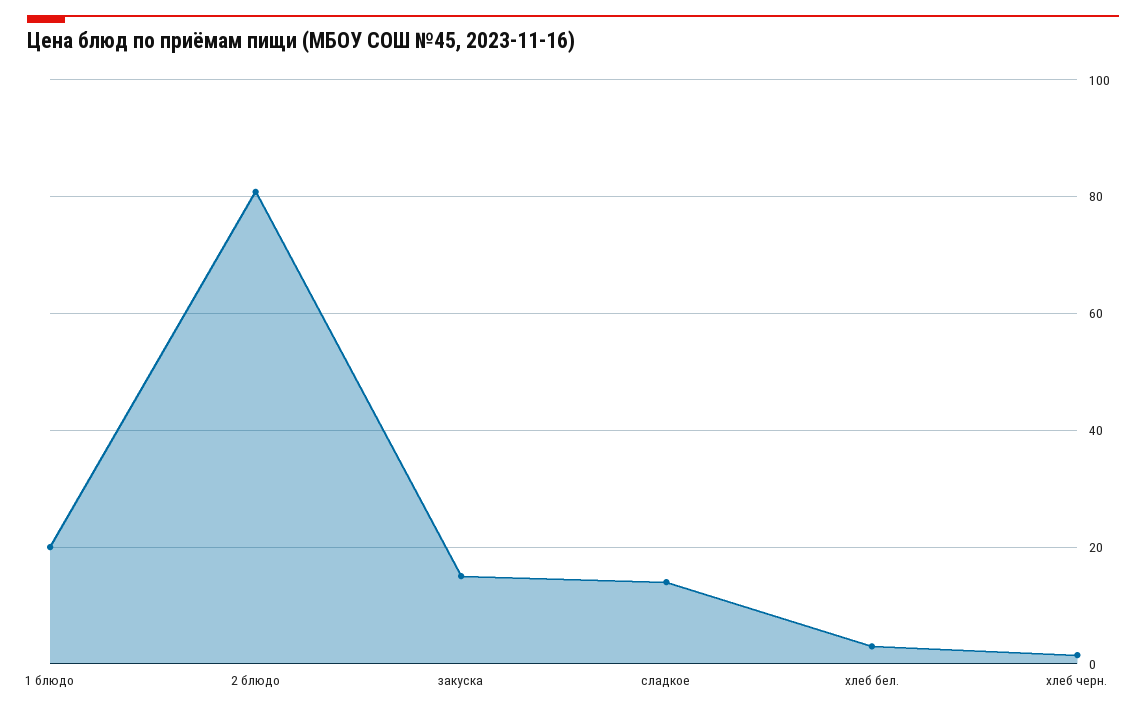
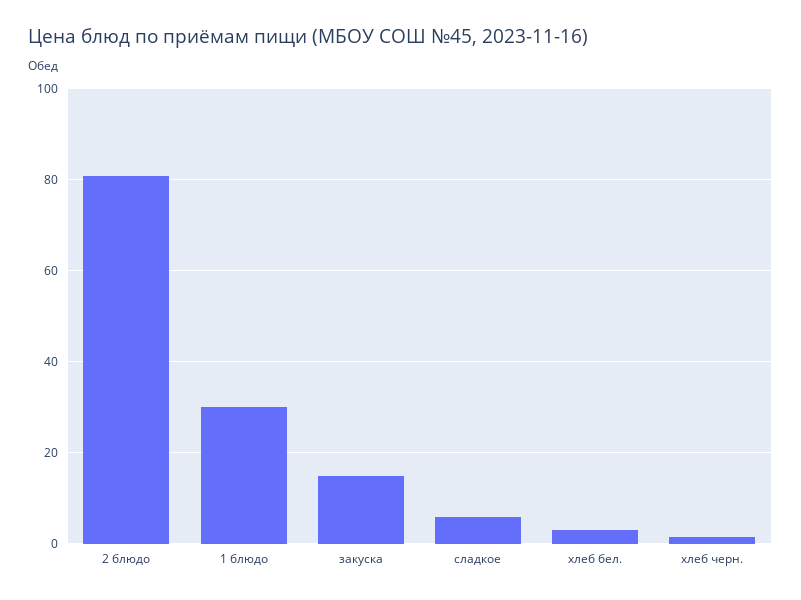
  {
-   "1 блюдо": 20,
+   "1 блюдо": 30,
    "2 блюдо": 80,
    "закуска": 16,
-   "сладкое": 14,
+   "сладкое": 6,
    "хлеб бел.": 4,
    "хлеб черн.": 2
  }

